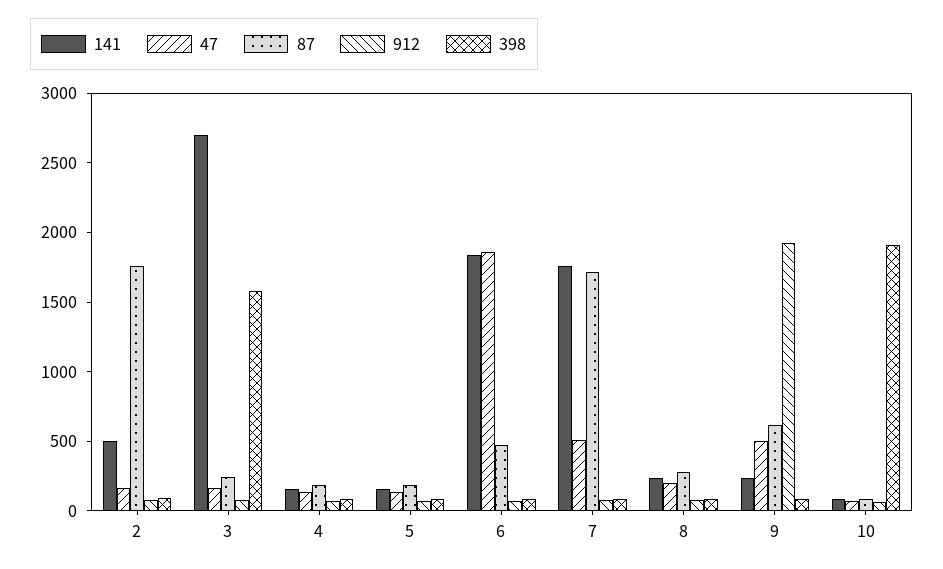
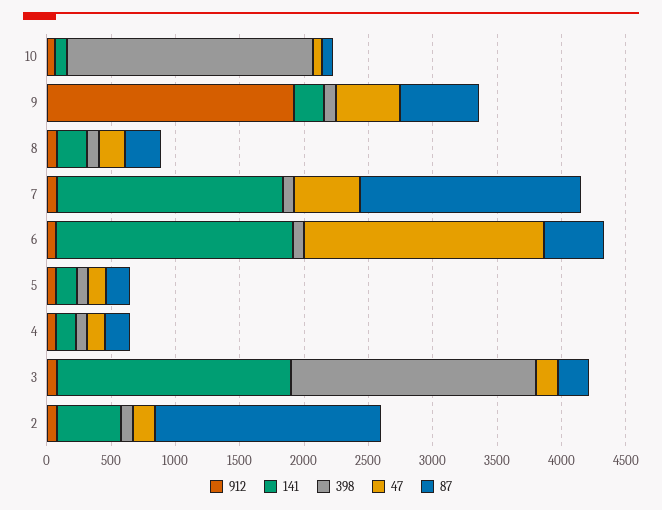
  {
    "141": {
      "2": 500,
-     "3": 2700,
+     "3": 1800,
      "4": 200,
      "5": 200,
      "6": 1800,
      "7": 1800,
      "8": 200,
      "9": 200,
      "10": 100
    },
    "47": {
      "2": 200,
      "3": 200,
      "4": 100,
      "5": 100,
      "6": 1900,
      "7": 500,
      "8": 200,
      "9": 500,
      "10": 100
    },
    "87": {
      "2": 1800,
      "3": 200,
      "4": 200,
      "5": 200,
      "6": 500,
      "7": 1700,
      "8": 300,
      "9": 600,
      "10": 100
    },
    "912": {
      "2": 100,
      "3": 100,
      "4": 100,
      "5": 100,
      "6": 100,
      "7": 100,
      "8": 100,
      "9": 1900,
      "10": 100
    },
    "398": {
      "2": 100,
-     "3": 1600,
+     "3": 1900,
      "4": 100,
      "5": 100,
      "6": 100,
      "7": 100,
      "8": 100,
      "9": 100,
      "10": 1900
    }
  }

